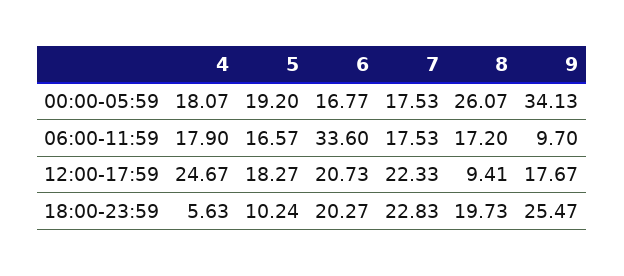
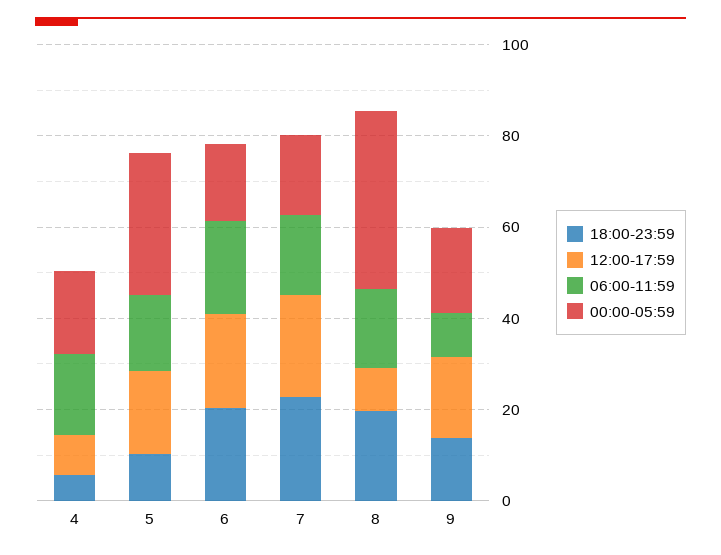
  {
    "00:00-05:59": {
      "4": 18.07,
-     "5": 19.2,
+     "5": 30,
      "6": 16.77,
      "7": 17.53,
-     "8": 26.07,
+     "8": 40,
-     "9": 34.13
+     "9": 20
    },
    "06:00-11:59": {
      "4": 17.9,
      "5": 16.57,
-     "6": 33.6,
+     "6": 20,
      "7": 17.53,
      "8": 17.2,
      "9": 9.7
    },
    "12:00-17:59": {
-     "4": 24.67,
+     "4": 10,
      "5": 18.27,
      "6": 20.73,
      "7": 22.33,
      "8": 9.41,
      "9": 17.67
    },
    "18:00-23:59": {
      "4": 5.63,
      "5": 10.24,
      "6": 20.27,
      "7": 22.83,
      "8": 19.73,
-     "9": 25.47
+     "9": 15
    }
  }

